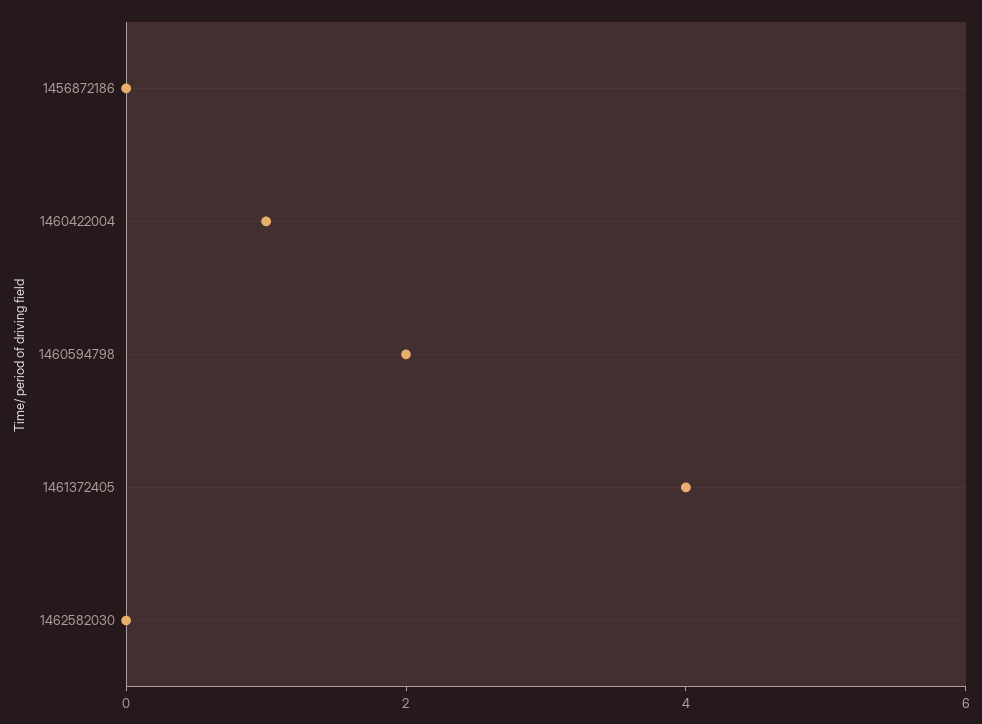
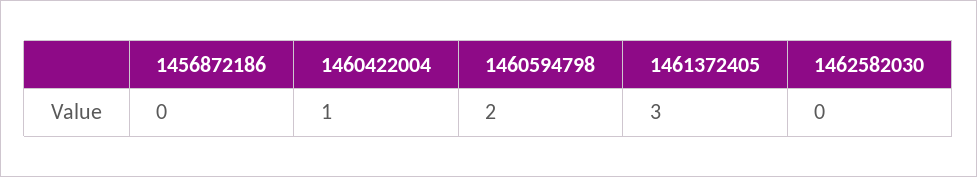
  {
    "1456872186": 0,
    "1460422004": 1,
    "1460594798": 2,
-   "1461372405": 4,
+   "1461372405": 3,
    "1462582030": 0
  }

